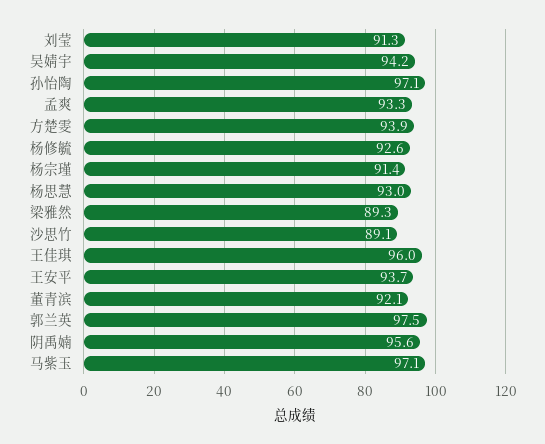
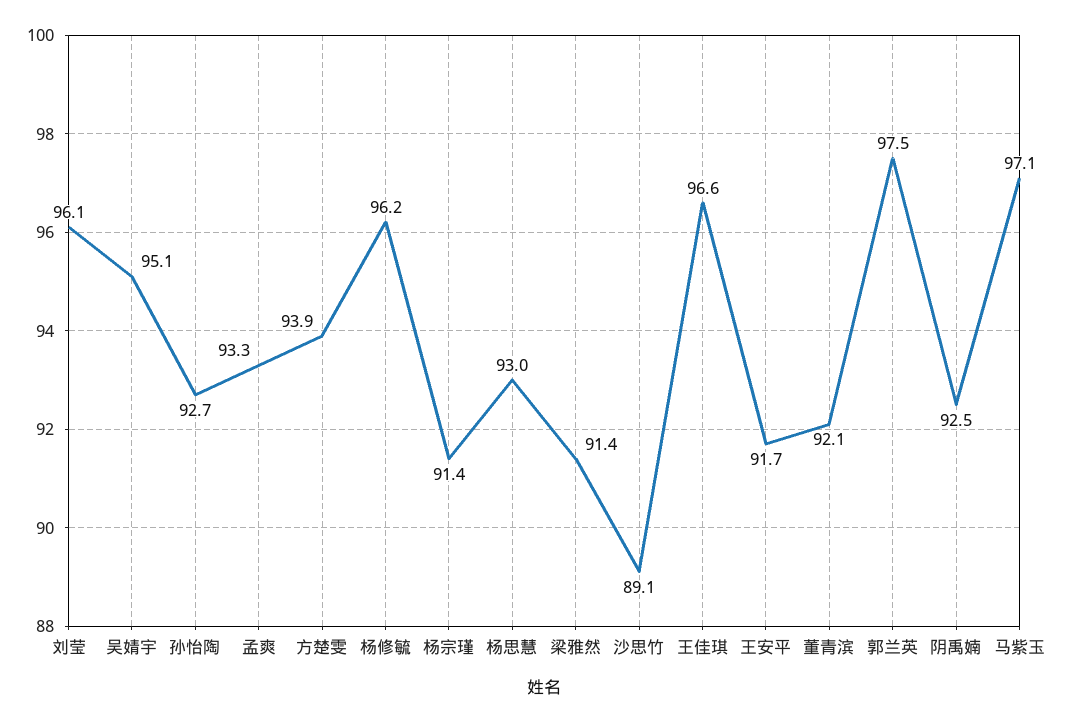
  {
-   "刘莹": 91.3,
+   "刘莹": 96.1,
-   "吴婧宇": 94.2,
+   "吴婧宇": 95.1,
-   "孙怡陶": 97.1,
+   "孙怡陶": 92.7,
    "孟爽": 93.3,
    "方楚雯": 93.9,
-   "杨修毓": 92.6,
+   "杨修毓": 96.2,
    "杨宗瑾": 91.4,
    "杨思慧": 93,
-   "梁雅然": 89.3,
+   "梁雅然": 91.4,
    "沙思竹": 89.1,
-   "王佳琪": 96,
+   "王佳琪": 96.6,
-   "王安平": 93.7,
+   "王安平": 91.7,
    "董青滨": 92.1,
    "郭兰英": 97.5,
-   "阴禹婻": 95.6,
+   "阴禹婻": 92.5,
    "马紫玉": 97.1
  }

